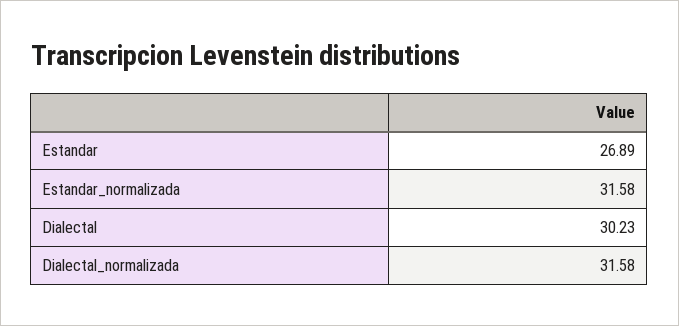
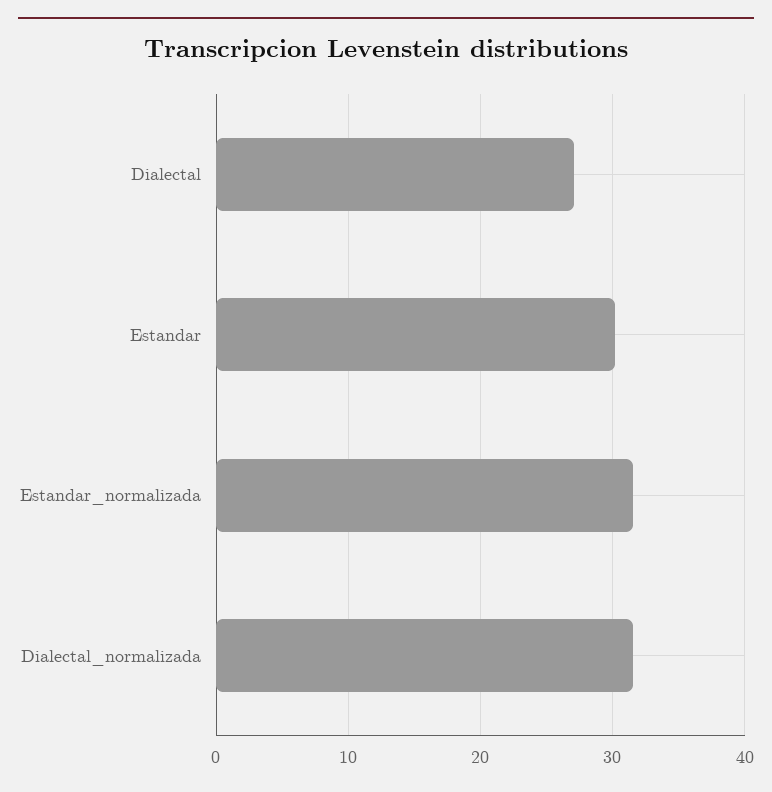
  {
-   "Estandar": 26.89,
+   "Estandar": 30,
    "Estandar_normalizada": 31.58,
-   "Dialectal": 30.23,
+   "Dialectal": 27,
    "Dialectal_normalizada": 31.58
  }

